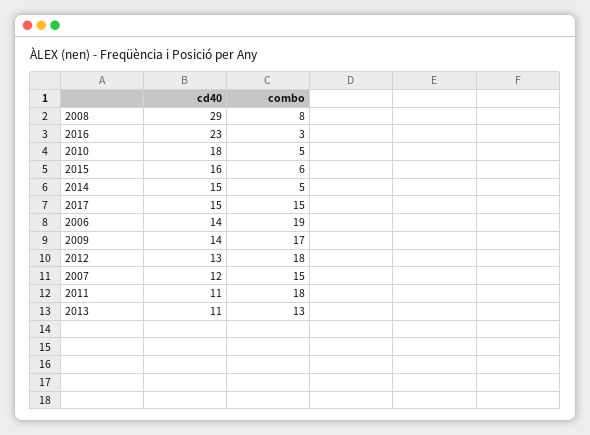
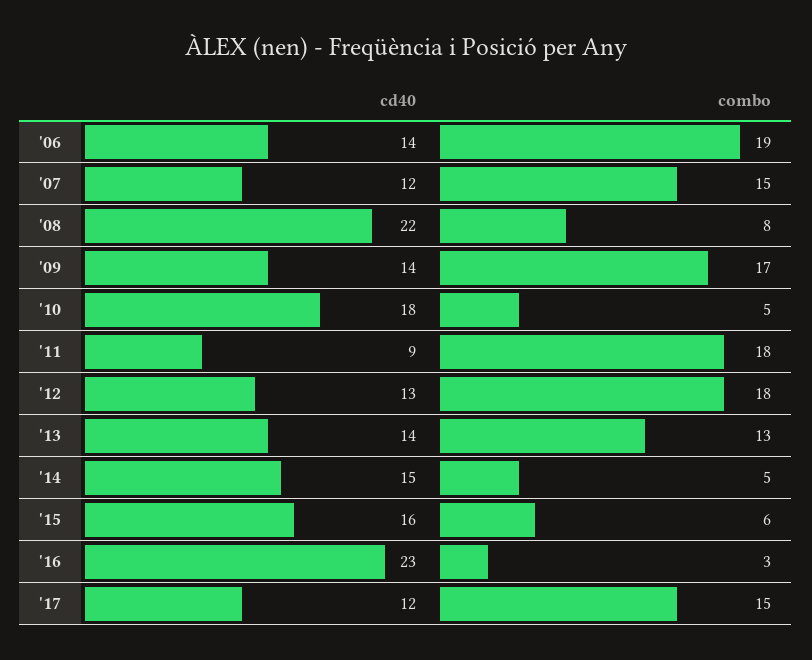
  {
    "cd40": {
-     "2008": 29,
+     "2008": 22,
      "2016": 23,
      "2010": 18,
      "2015": 16,
      "2014": 15,
-     "2017": 15,
+     "2017": 12,
      "2006": 14,
      "2009": 14,
      "2012": 13,
      "2007": 12,
-     "2011": 11,
+     "2011": 9,
-     "2013": 11
+     "2013": 14
    },
    "combo": {
      "2008": 8,
      "2016": 3,
      "2010": 5,
      "2015": 6,
      "2014": 5,
      "2017": 15,
      "2006": 19,
      "2009": 17,
      "2012": 18,
      "2007": 15,
      "2011": 18,
      "2013": 13
    }
  }

